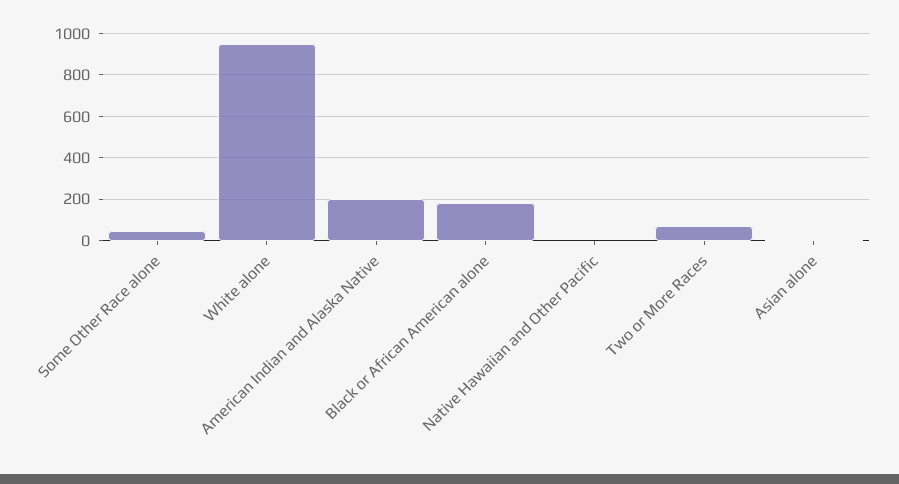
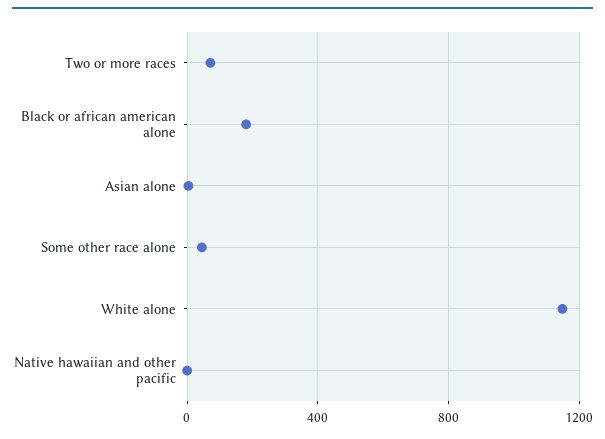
  {
    "Some Other Race alone": 50,
-   "White alone": 950,
+   "White alone": 1150,
-   "American Indian and Alaska Native": 200,
    "Black or African American alone": 200,
    "Native Hawaiian and Other Pacific": 0,
    "Two or More Races": 50,
    "Asian alone": 0
  }

